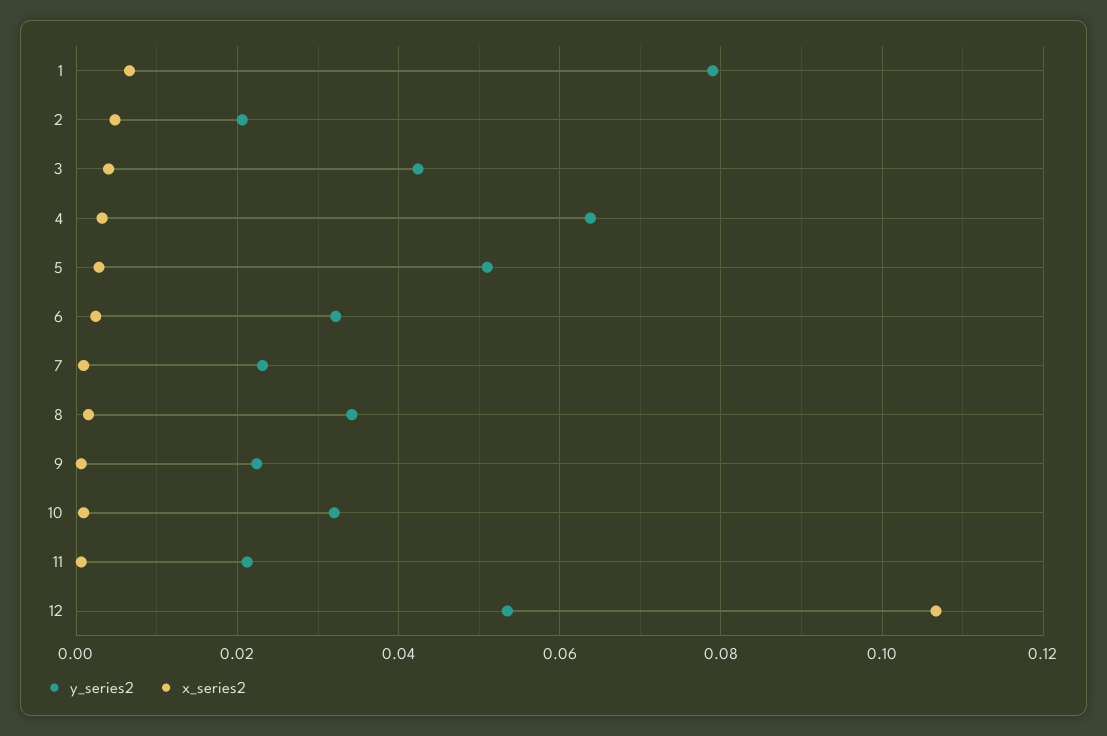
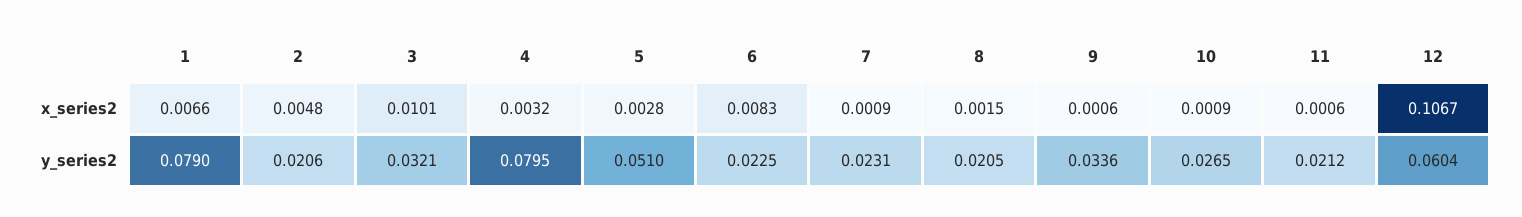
  {
    "y_series2": {
      "1": 0.079,
      "2": 0.0206,
-     "3": 0.042,
+     "3": 0.0321,
-     "4": 0.064,
+     "4": 0.0795,
      "5": 0.051,
-     "6": 0.032,
+     "6": 0.0225,
      "7": 0.0231,
-     "8": 0.034,
+     "8": 0.0205,
-     "9": 0.022,
+     "9": 0.0336,
-     "10": 0.032,
+     "10": 0.0265,
      "11": 0.0212,
-     "12": 0.054
+     "12": 0.0604
    },
    "x_series2": {
      "1": 0.0066,
      "2": 0.0048,
-     "3": 0.004,
+     "3": 0.0101,
      "4": 0.0032,
      "5": 0.0028,
-     "6": 0.002,
+     "6": 0.0083,
      "7": 0.0009,
      "8": 0.0015,
      "9": 0.0006,
      "10": 0.0009,
      "11": 0.0006,
      "12": 0.1067
    }
  }

